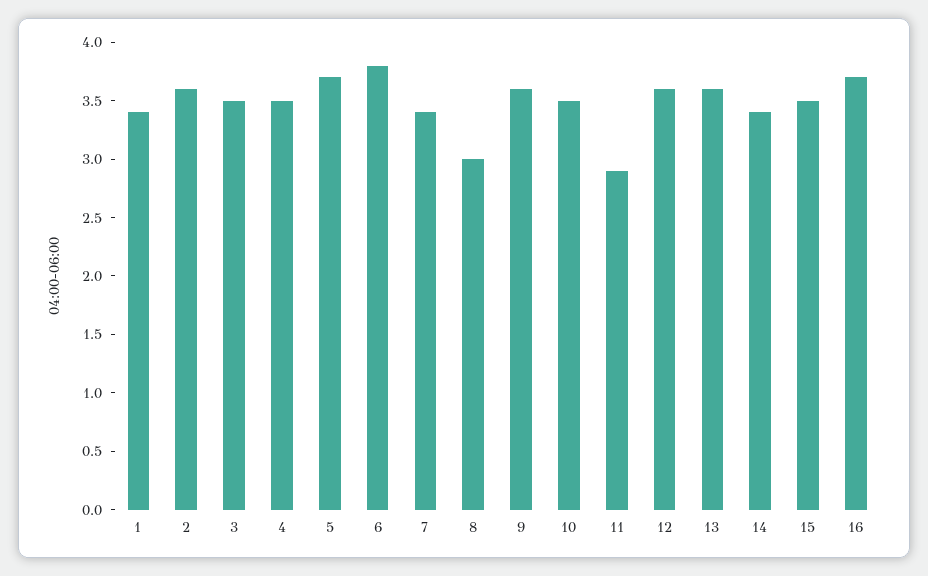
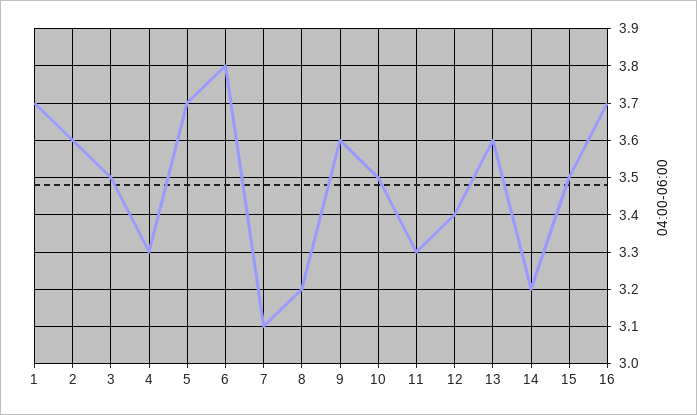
  {
-   "1": 3.4,
+   "1": 3.7,
    "2": 3.6,
    "3": 3.5,
-   "4": 3.5,
+   "4": 3.3,
    "5": 3.7,
    "6": 3.8,
-   "7": 3.4,
+   "7": 3.1,
-   "8": 3,
+   "8": 3.2,
    "9": 3.6,
    "10": 3.5,
-   "11": 2.9,
+   "11": 3.3,
-   "12": 3.6,
+   "12": 3.4,
    "13": 3.6,
-   "14": 3.4,
+   "14": 3.2,
    "15": 3.5,
    "16": 3.7
  }

